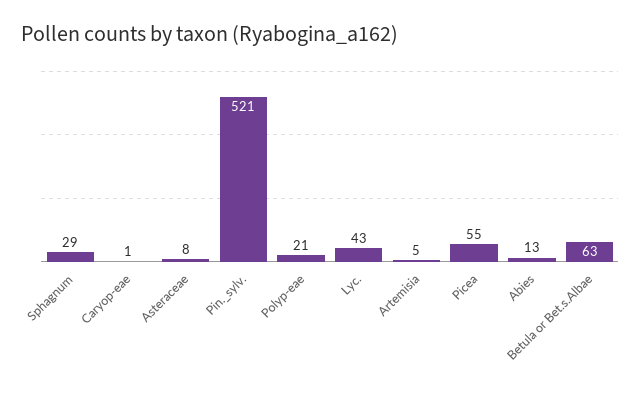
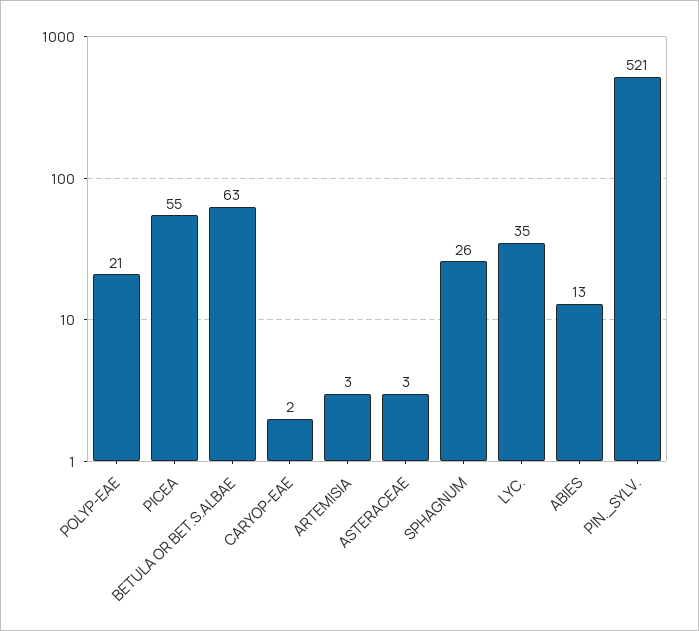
  {
-   "Sphagnum": 29,
+   "Sphagnum": 26,
-   "Caryop-eae": 1,
+   "Caryop-eae": 2,
-   "Asteraceae": 8,
+   "Asteraceae": 3,
    "Pin._sylv.": 521,
    "Polyp-eae": 21,
-   "Lyc.": 43,
+   "Lyc.": 35,
-   "Artemisia": 5,
+   "Artemisia": 3,
    "Picea": 55,
    "Abies": 13,
    "Betula or Bet.s.Albae": 63
  }

